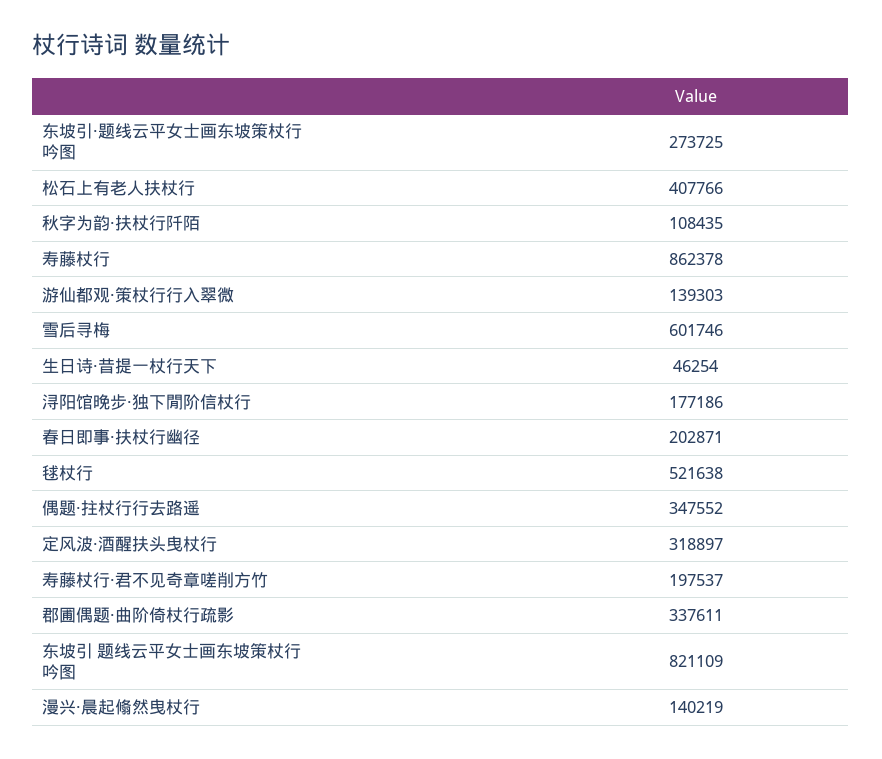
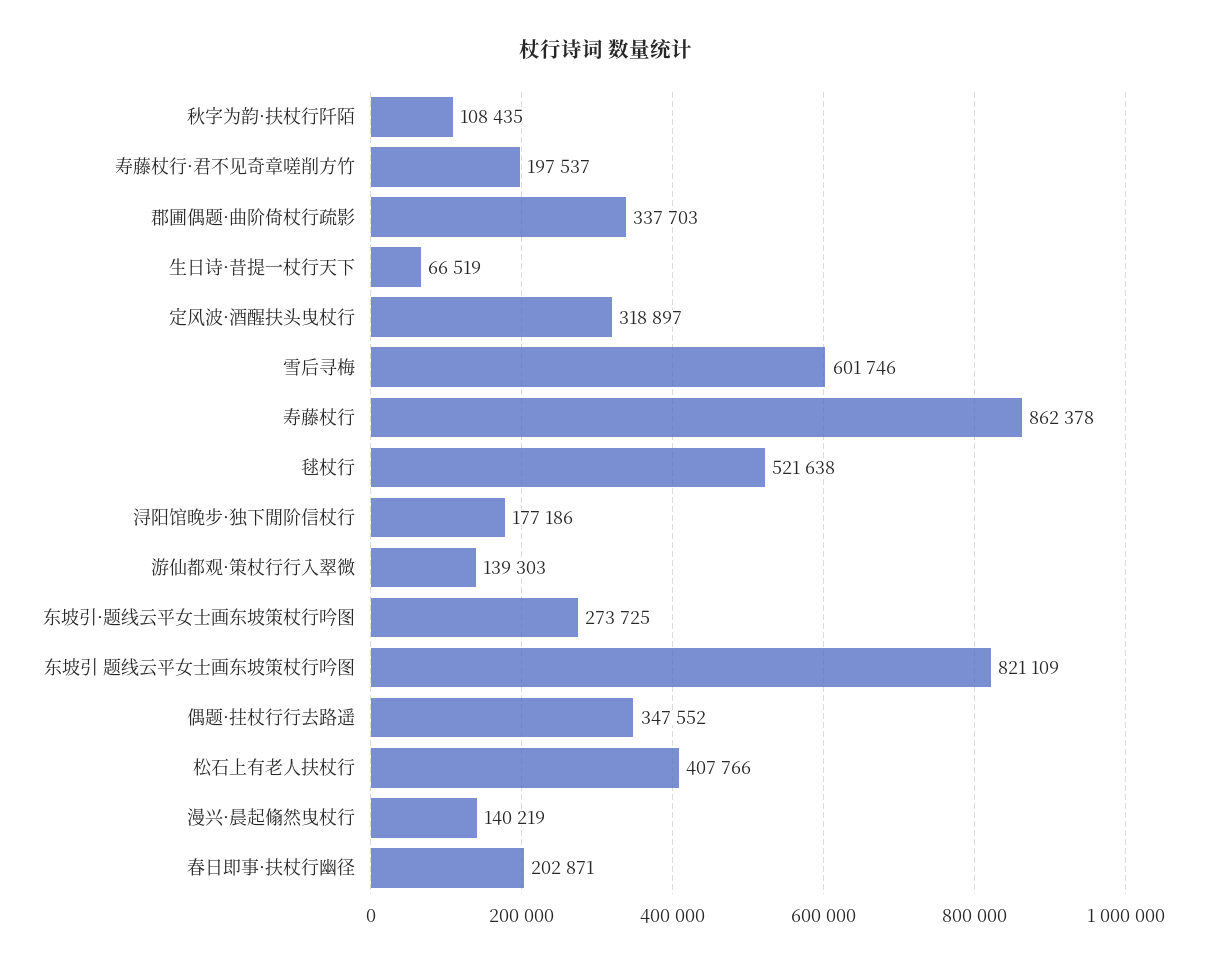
  {
    "东坡引·题线云平女士画东坡策杖行吟图": 273725,
    "松石上有老人扶杖行": 407766,
    "秋字为韵·扶杖行阡陌": 108435,
    "寿藤杖行": 862378,
    "游仙都观·策杖行行入翠微": 139303,
    "雪后寻梅": 601746,
-   "生日诗·昔提一杖行天下": 46254,
+   "生日诗·昔提一杖行天下": 66519,
    "浔阳馆晚步·独下閒阶信杖行": 177186,
    "春日即事·扶杖行幽径": 202871,
    "毬杖行": 521638,
    "偶题·拄杖行行去路遥": 347552,
    "定风波·酒醒扶头曳杖行": 318897,
    "寿藤杖行·君不见奇章嗟削方竹": 197537,
-   "郡圃偶题·曲阶倚杖行疏影": 337611,
+   "郡圃偶题·曲阶倚杖行疏影": 337703,
    "东坡引 题线云平女士画东坡策杖行吟图": 821109,
    "漫兴·晨起翛然曳杖行": 140219
  }

